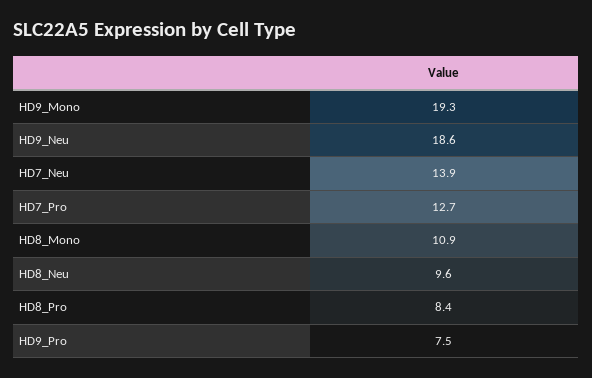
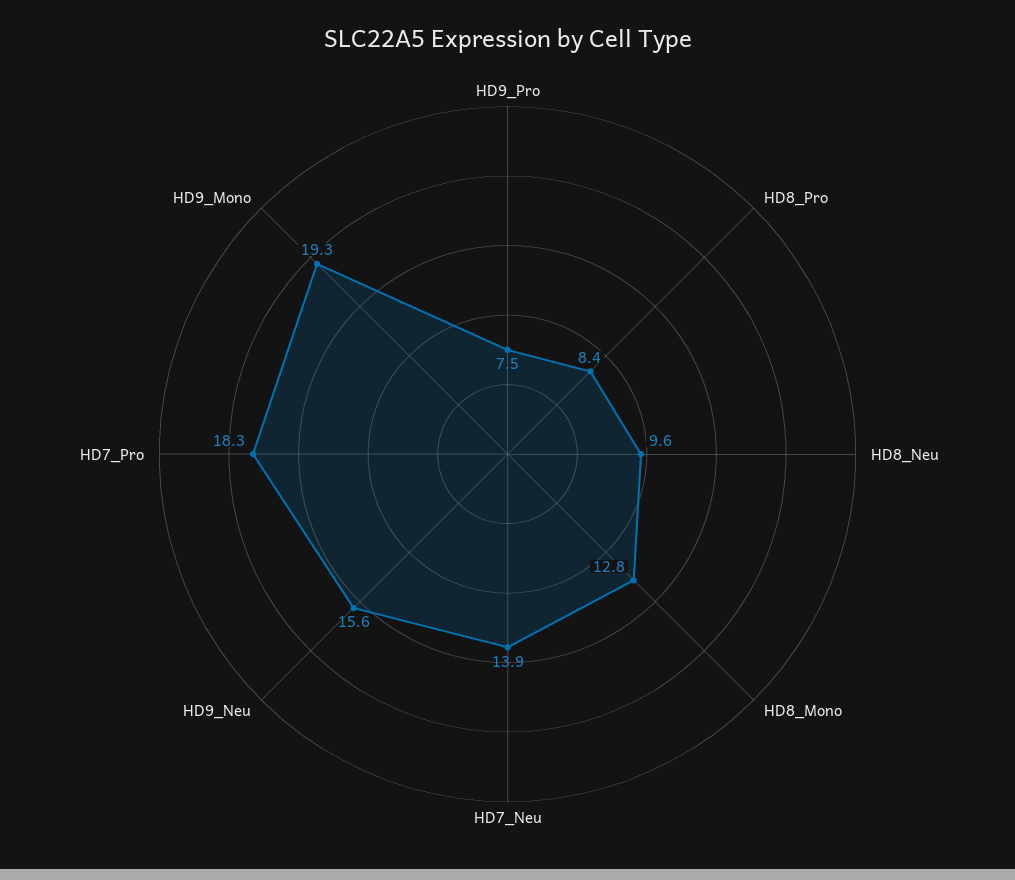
  {
    "HD9_Mono": 19.3,
-   "HD9_Neu": 18.6,
+   "HD9_Neu": 15.6,
    "HD7_Neu": 13.9,
-   "HD7_Pro": 12.7,
+   "HD7_Pro": 18.3,
-   "HD8_Mono": 10.9,
+   "HD8_Mono": 12.8,
    "HD8_Neu": 9.6,
    "HD8_Pro": 8.4,
    "HD9_Pro": 7.5
  }

